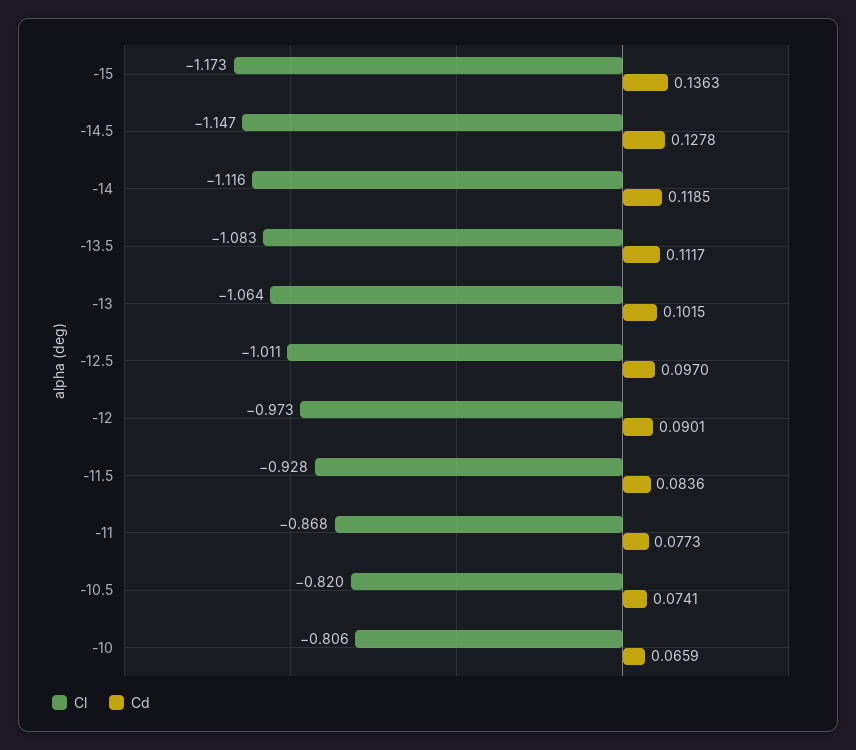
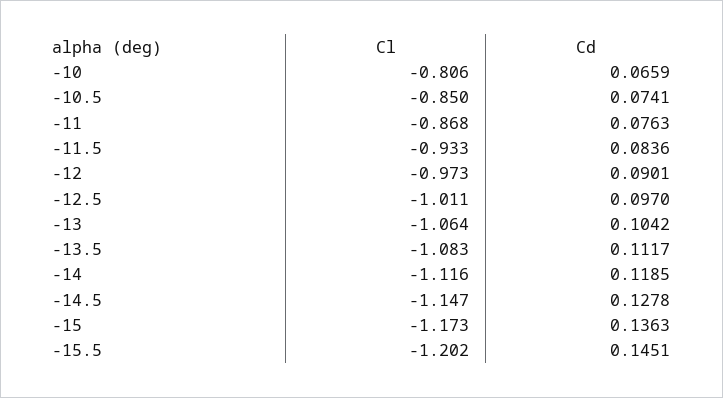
  {
    "Cl": {
      "-15": -1.173,
      "-14.5": -1.147,
      "-14": -1.116,
      "-13.5": -1.083,
      "-13": -1.064,
      "-12.5": -1.011,
      "-12": -0.973,
-     "-11.5": -0.928,
+     "-11.5": -0.933,
      "-11": -0.868,
-     "-10.5": -0.82,
+     "-10.5": -0.85,
-     "-10": -0.806
+     "-10": -0.806,
+     "-15.5": -1.202
    },
    "Cd": {
      "-15": 0.1363,
      "-14.5": 0.1278,
      "-14": 0.1185,
      "-13.5": 0.1117,
-     "-13": 0.1015,
+     "-13": 0.1042,
      "-12.5": 0.097,
      "-12": 0.0901,
      "-11.5": 0.0836,
-     "-11": 0.0773,
+     "-11": 0.0763,
      "-10.5": 0.0741,
-     "-10": 0.0659
+     "-10": 0.0659,
+     "-15.5": 0.1451
    }
  }

